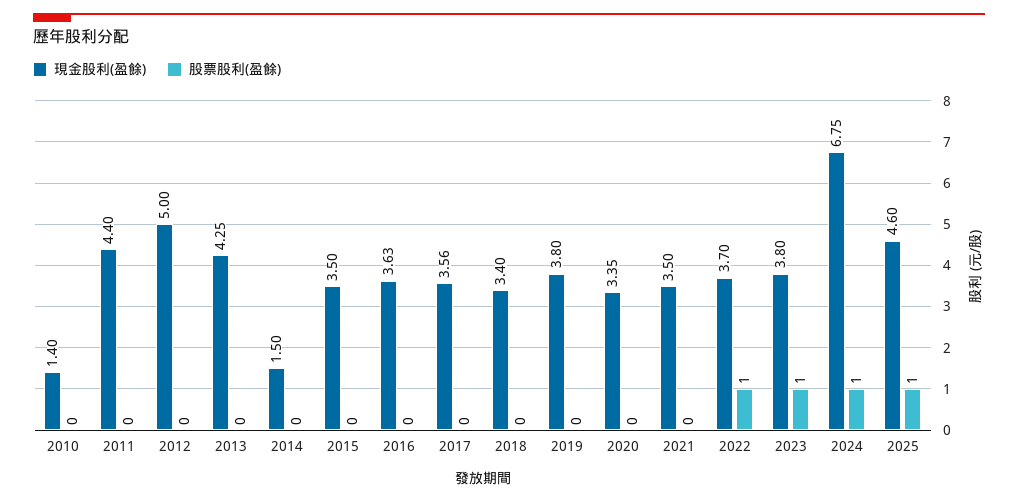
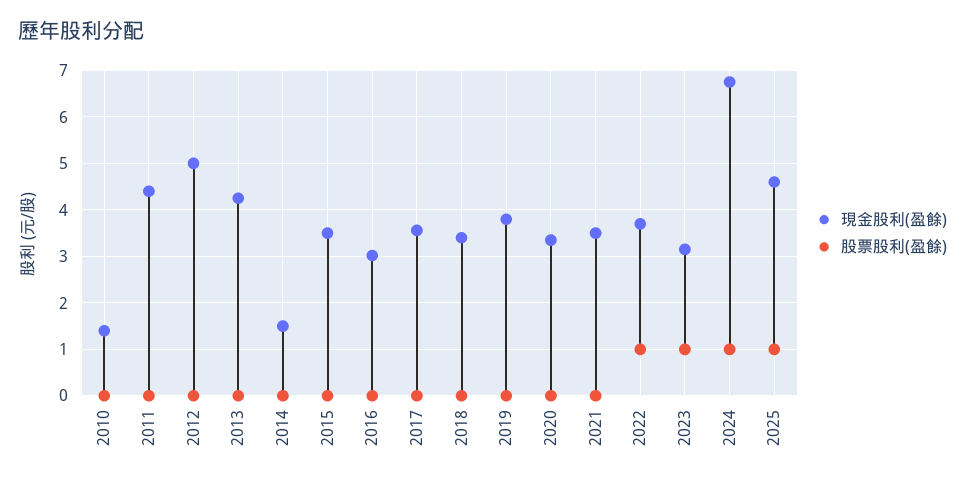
  {
    "現金股利(盈餘)": {
      "2010": 1.4,
      "2011": 4.4,
      "2012": 5,
      "2013": 4.25,
      "2014": 1.5,
      "2015": 3.5,
-     "2016": 3.63,
+     "2016": 3,
      "2017": 3.56,
      "2018": 3.4,
      "2019": 3.8,
      "2020": 3.35,
      "2021": 3.5,
      "2022": 3.7,
-     "2023": 3.8,
+     "2023": 3.2,
      "2024": 6.75,
      "2025": 4.6
    },
    "股票股利(盈餘)": {
      "2010": 0,
      "2011": 0,
      "2012": 0,
      "2013": 0,
      "2014": 0,
      "2015": 0,
      "2016": 0,
      "2017": 0,
      "2018": 0,
      "2019": 0,
      "2020": 0,
      "2021": 0,
      "2022": 1,
      "2023": 1,
      "2024": 1,
      "2025": 1
    }
  }

